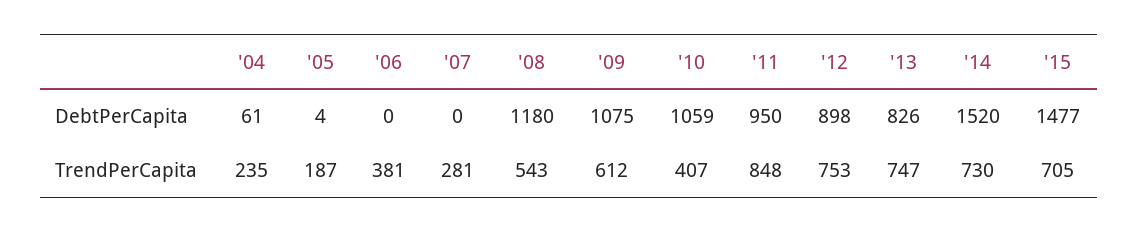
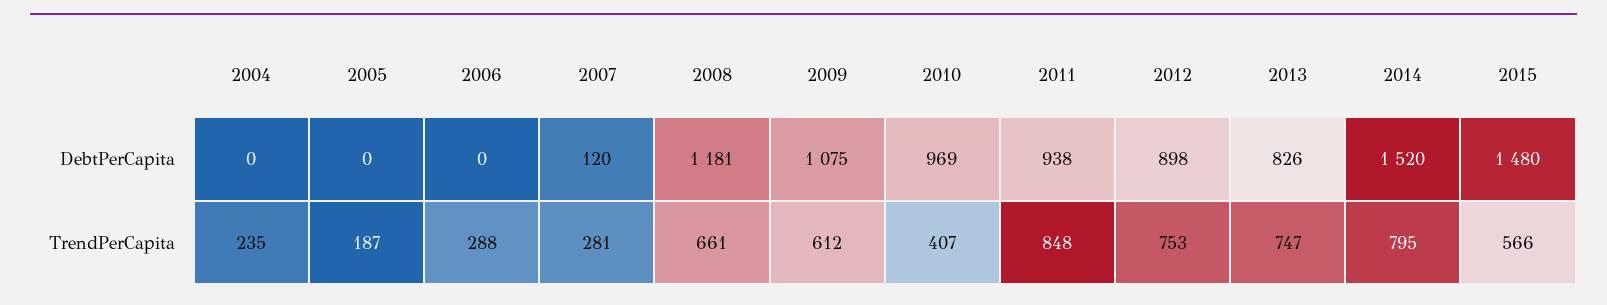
  {
    "'04": {
-     "DebtPerCapita": 61,
+     "DebtPerCapita": 0,
      "TrendPerCapita": 235
    },
    "'05": {
-     "DebtPerCapita": 4,
+     "DebtPerCapita": 0,
      "TrendPerCapita": 187
    },
    "'06": {
      "DebtPerCapita": 0,
-     "TrendPerCapita": 381
+     "TrendPerCapita": 288
    },
    "'07": {
-     "DebtPerCapita": 0,
+     "DebtPerCapita": 120,
      "TrendPerCapita": 281
    },
    "'08": {
-     "DebtPerCapita": 1180,
+     "DebtPerCapita": 1181,
-     "TrendPerCapita": 543
+     "TrendPerCapita": 661
    },
    "'09": {
      "DebtPerCapita": 1075,
      "TrendPerCapita": 612
    },
    "'10": {
-     "DebtPerCapita": 1059,
+     "DebtPerCapita": 969,
      "TrendPerCapita": 407
    },
    "'11": {
-     "DebtPerCapita": 950,
+     "DebtPerCapita": 938,
      "TrendPerCapita": 848
    },
    "'12": {
      "DebtPerCapita": 898,
      "TrendPerCapita": 753
    },
    "'13": {
      "DebtPerCapita": 826,
      "TrendPerCapita": 747
    },
    "'14": {
      "DebtPerCapita": 1520,
-     "TrendPerCapita": 730
+     "TrendPerCapita": 795
    },
    "'15": {
-     "DebtPerCapita": 1477,
+     "DebtPerCapita": 1480,
-     "TrendPerCapita": 705
+     "TrendPerCapita": 566
    }
  }

